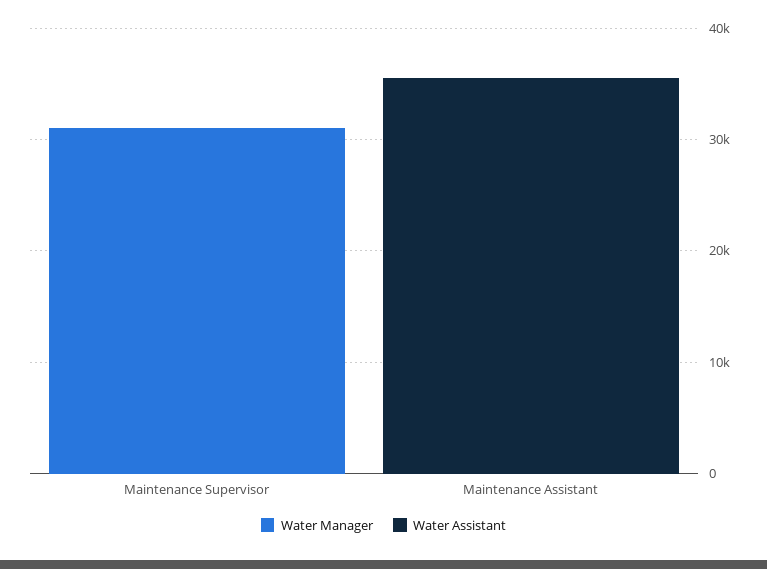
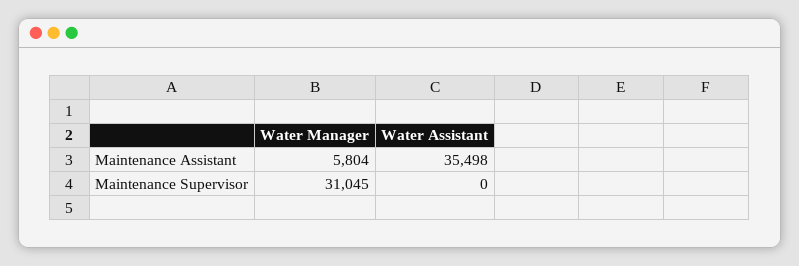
  {
    "Water Manager": {
      "Maintenance Supervisor": 31045,
-     "Maintenance Assistant": 0
+     "Maintenance Assistant": 5804
    },
    "Water Assistant": {
      "Maintenance Supervisor": 0,
      "Maintenance Assistant": 35498
    }
  }

